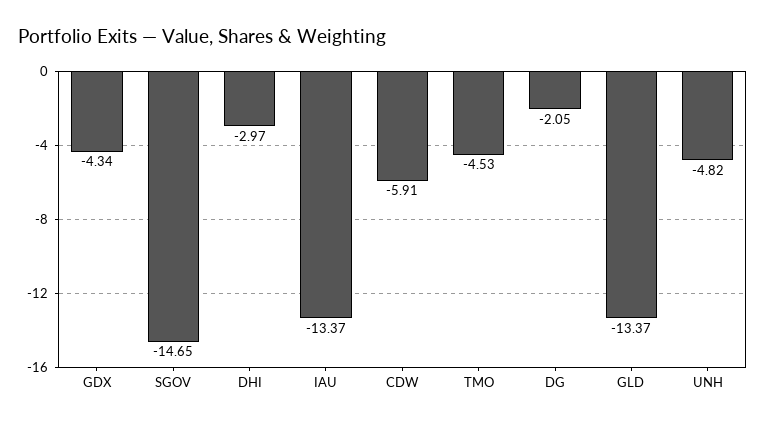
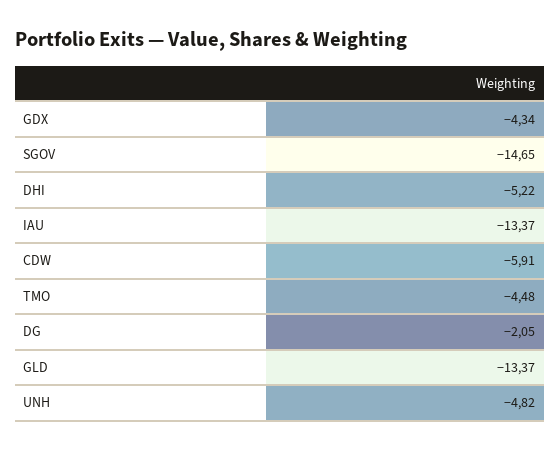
  {
    "GDX": -4.34,
    "SGOV": -14.65,
-   "DHI": -2.97,
+   "DHI": -5.22,
    "IAU": -13.37,
    "CDW": -5.91,
-   "TMO": -4.53,
+   "TMO": -4.48,
    "DG": -2.05,
    "GLD": -13.37,
    "UNH": -4.82
  }

